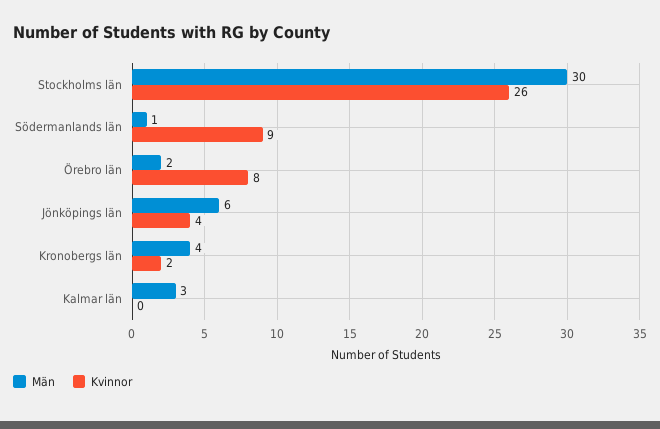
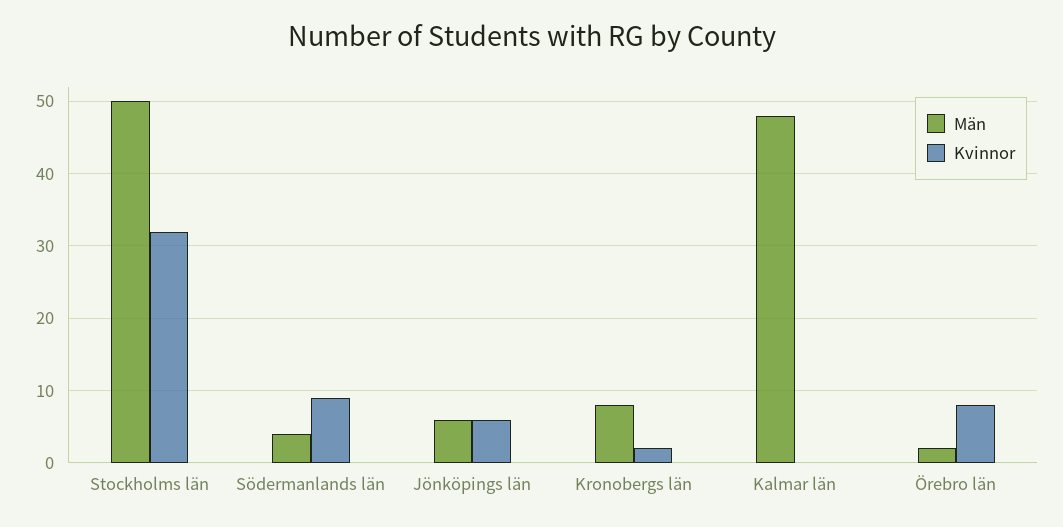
  {
    "Män": {
-     "Stockholms län": 30,
+     "Stockholms län": 50,
-     "Södermanlands län": 1,
+     "Södermanlands län": 4,
      "Örebro län": 2,
      "Jönköpings län": 6,
-     "Kronobergs län": 4,
+     "Kronobergs län": 8,
-     "Kalmar län": 3
+     "Kalmar län": 48
    },
    "Kvinnor": {
-     "Stockholms län": 26,
+     "Stockholms län": 32,
      "Södermanlands län": 9,
      "Örebro län": 8,
-     "Jönköpings län": 4,
+     "Jönköpings län": 6,
      "Kronobergs län": 2,
      "Kalmar län": 0
    }
  }

